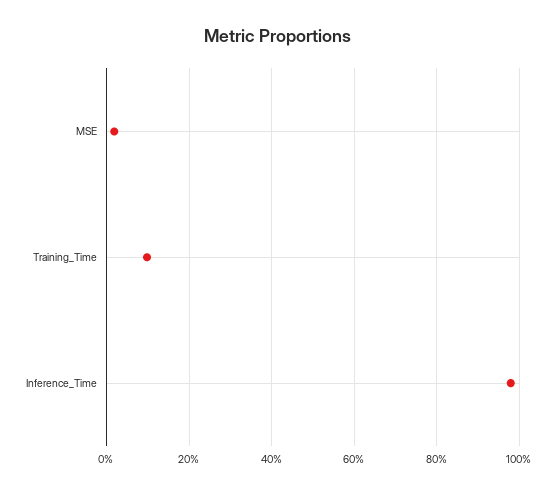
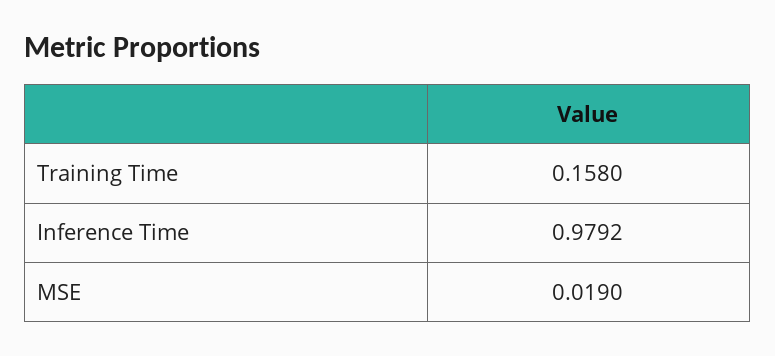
  {
    "MSE": 0.019,
-   "Training_Time": 0.1,
+   "Training_Time": 0.158,
    "Inference_Time": 0.9792
  }

